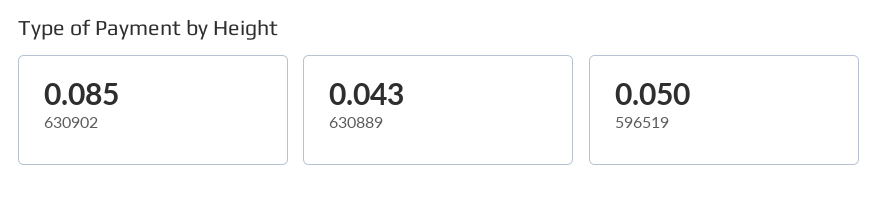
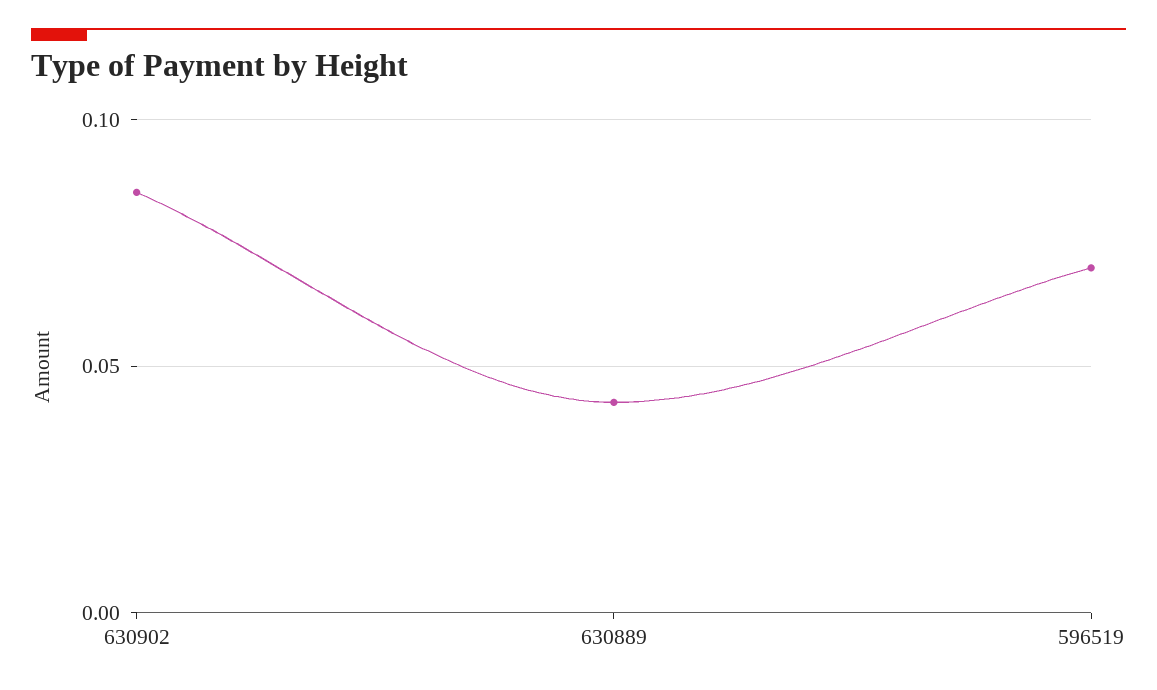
  {
    "630902": 0.085,
    "630889": 0.043,
-   "596519": 0.05
+   "596519": 0.07
  }

